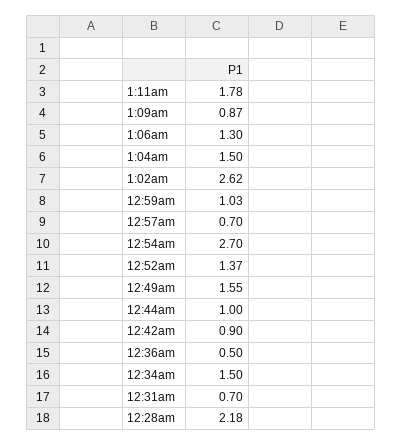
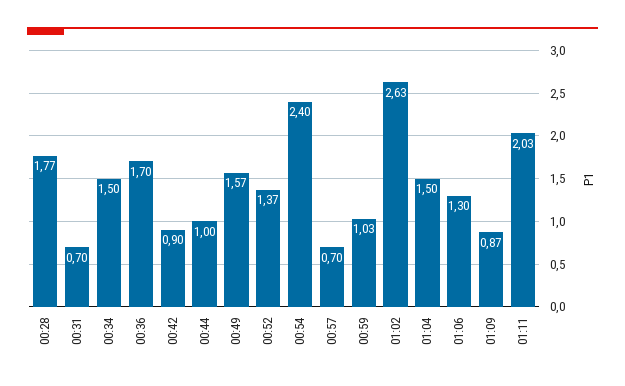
  {
-   "1:11am": 1.78,
+   "1:11am": 2.03,
    "1:09am": 0.87,
    "1:06am": 1.3,
    "1:04am": 1.5,
-   "1:02am": 2.62,
+   "1:02am": 2.63,
    "12:59am": 1.03,
    "12:57am": 0.7,
-   "12:54am": 2.7,
+   "12:54am": 2.4,
    "12:52am": 1.37,
-   "12:49am": 1.55,
+   "12:49am": 1.57,
    "12:44am": 1,
    "12:42am": 0.9,
-   "12:36am": 0.5,
+   "12:36am": 1.7,
    "12:34am": 1.5,
    "12:31am": 0.7,
-   "12:28am": 2.18
+   "12:28am": 1.77
  }

